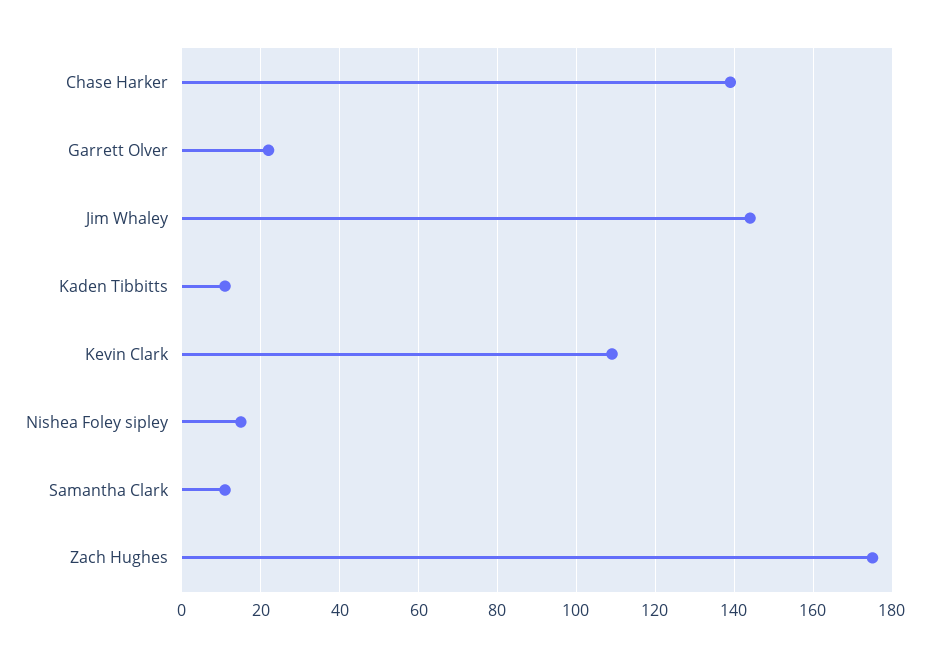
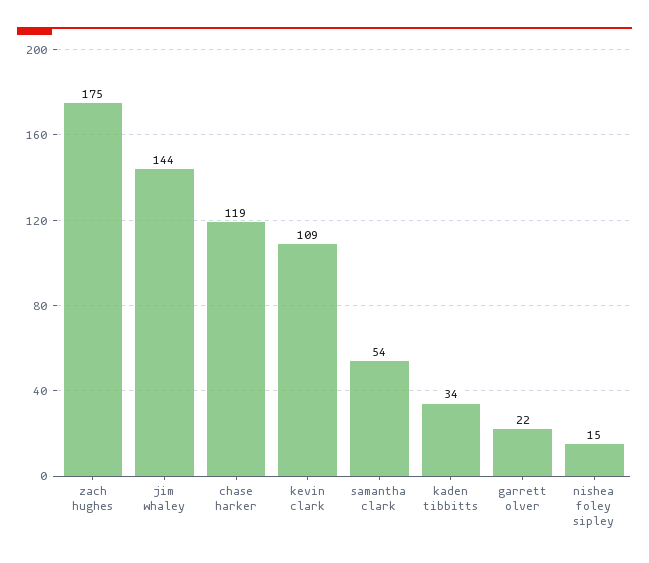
  {
-   "Chase Harker": 140,
+   "Chase Harker": 119,
    "Garrett Olver": 22,
    "Jim Whaley": 144,
-   "Kaden Tibbitts": 10,
+   "Kaden Tibbitts": 34,
    "Kevin Clark": 109,
    "Nishea Foley sipley": 15,
-   "Samantha Clark": 10,
+   "Samantha Clark": 54,
    "Zach Hughes": 175
  }

